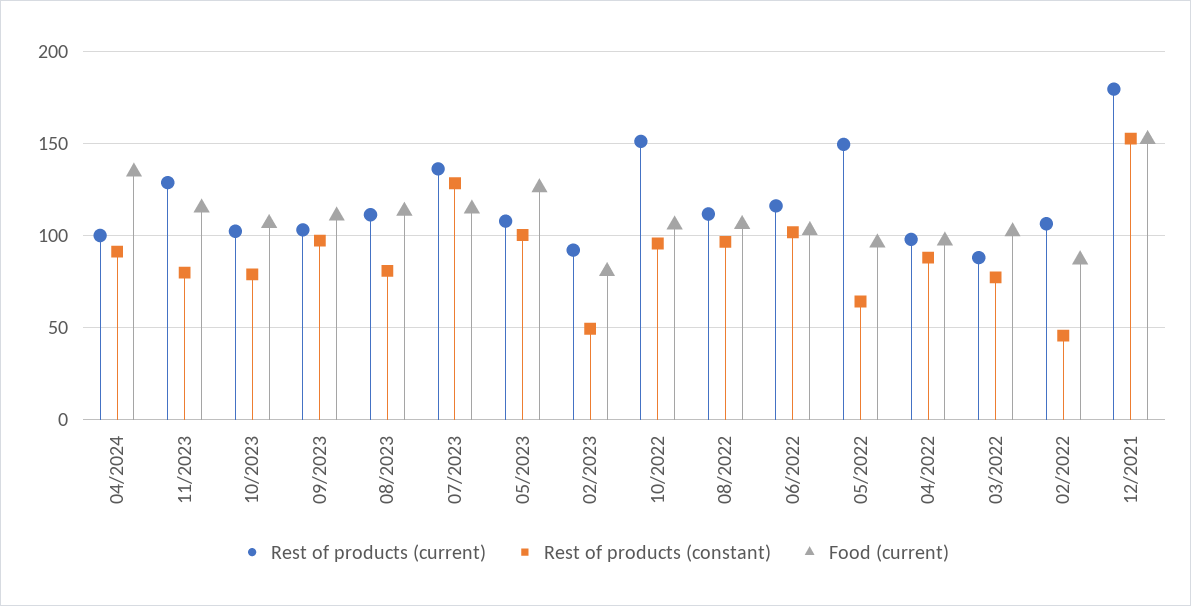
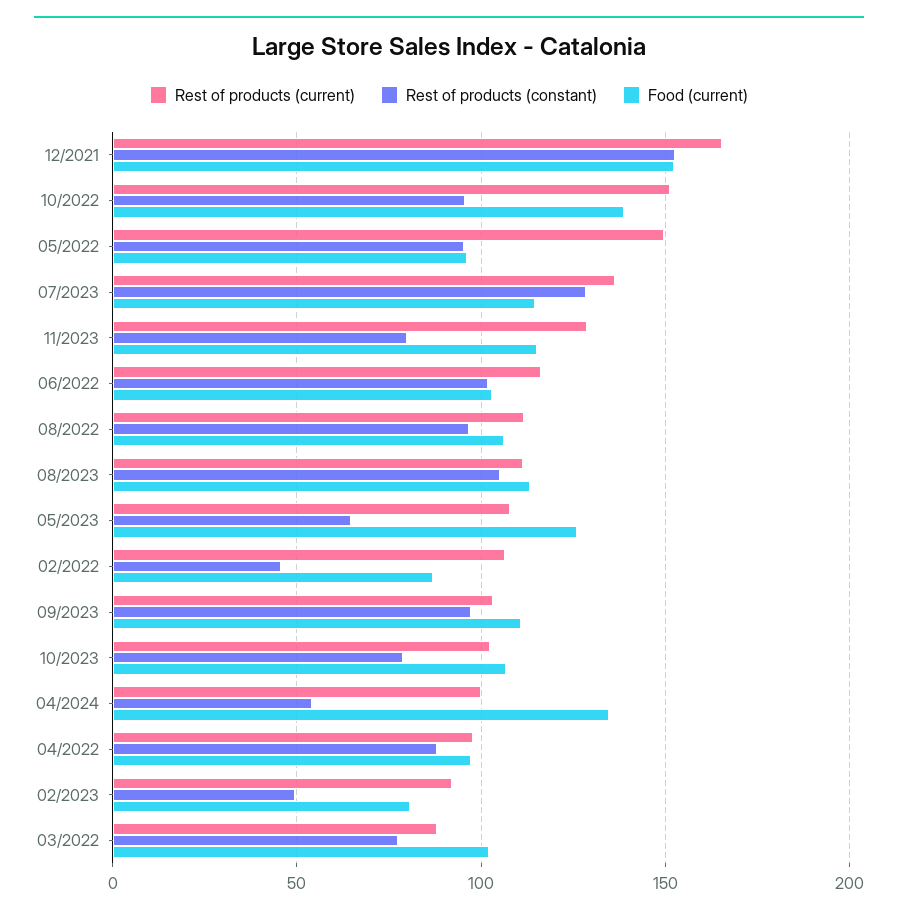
  {
    "Rest of products (current)": {
      "04/2024": 100,
      "11/2023": 130,
      "10/2023": 100,
      "09/2023": 105,
      "08/2023": 110,
      "07/2023": 135,
      "05/2023": 110,
      "02/2023": 90,
      "10/2022": 150,
      "08/2022": 110,
      "06/2022": 115,
      "05/2022": 150,
      "04/2022": 100,
      "03/2022": 90,
      "02/2022": 105,
-     "12/2021": 180
+     "12/2021": 165
    },
    "Rest of products (constant)": {
-     "04/2024": 90,
+     "04/2024": 55,
      "11/2023": 80,
      "10/2023": 80,
      "09/2023": 95,
-     "08/2023": 80,
+     "08/2023": 105,
      "07/2023": 130,
-     "05/2023": 100,
+     "05/2023": 65,
      "02/2023": 50,
      "10/2022": 95,
      "08/2022": 95,
      "06/2022": 100,
-     "05/2022": 65,
+     "05/2022": 95,
      "04/2022": 90,
      "03/2022": 75,
      "02/2022": 45,
      "12/2021": 155
    },
    "Food (current)": {
      "04/2024": 135,
      "11/2023": 115,
      "10/2023": 105,
      "09/2023": 110,
      "08/2023": 115,
      "07/2023": 115,
      "05/2023": 125,
      "02/2023": 80,
-     "10/2022": 105,
+     "10/2022": 140,
      "08/2022": 105,
      "06/2022": 105,
      "05/2022": 95,
      "04/2022": 95,
      "03/2022": 100,
      "02/2022": 85,
      "12/2021": 150
    }
  }

